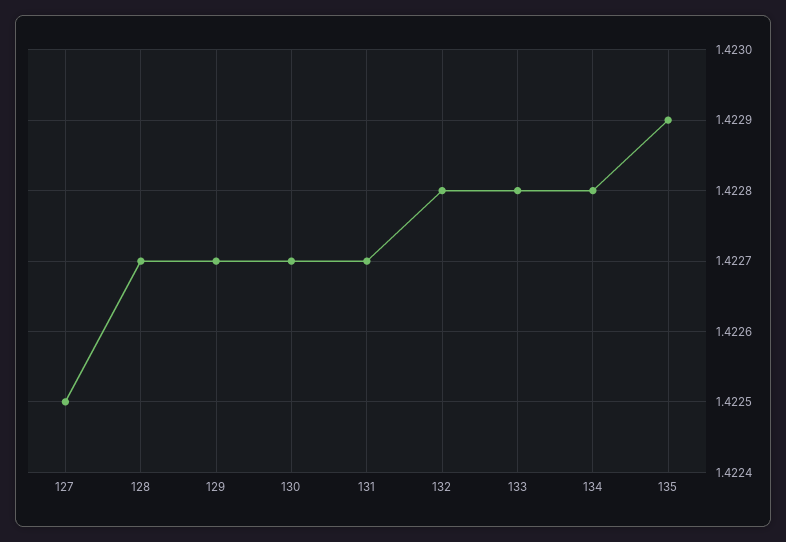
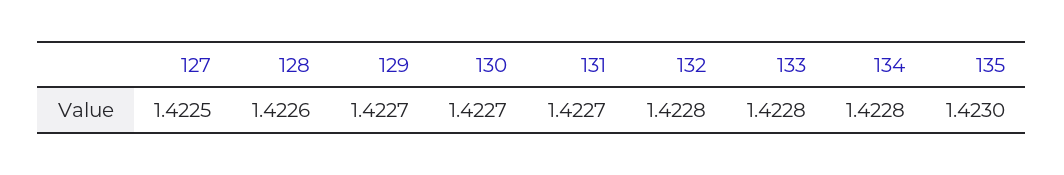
  {
    "127": 1.4225,
-   "128": 1.4227,
+   "128": 1.4226,
    "129": 1.4227,
    "130": 1.4227,
    "131": 1.4227,
    "132": 1.4228,
    "133": 1.4228,
    "134": 1.4228,
-   "135": 1.4229
+   "135": 1.423
  }

